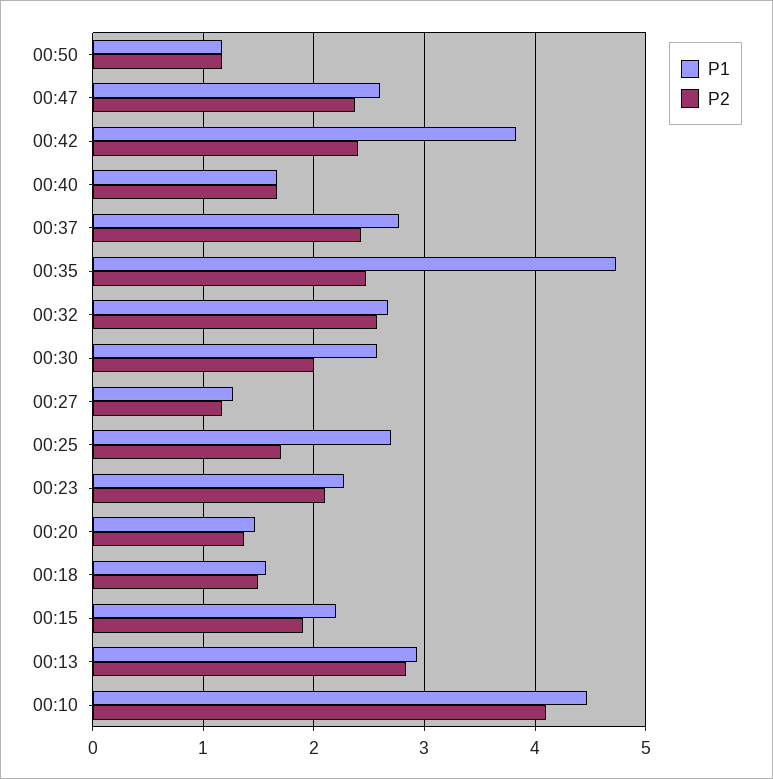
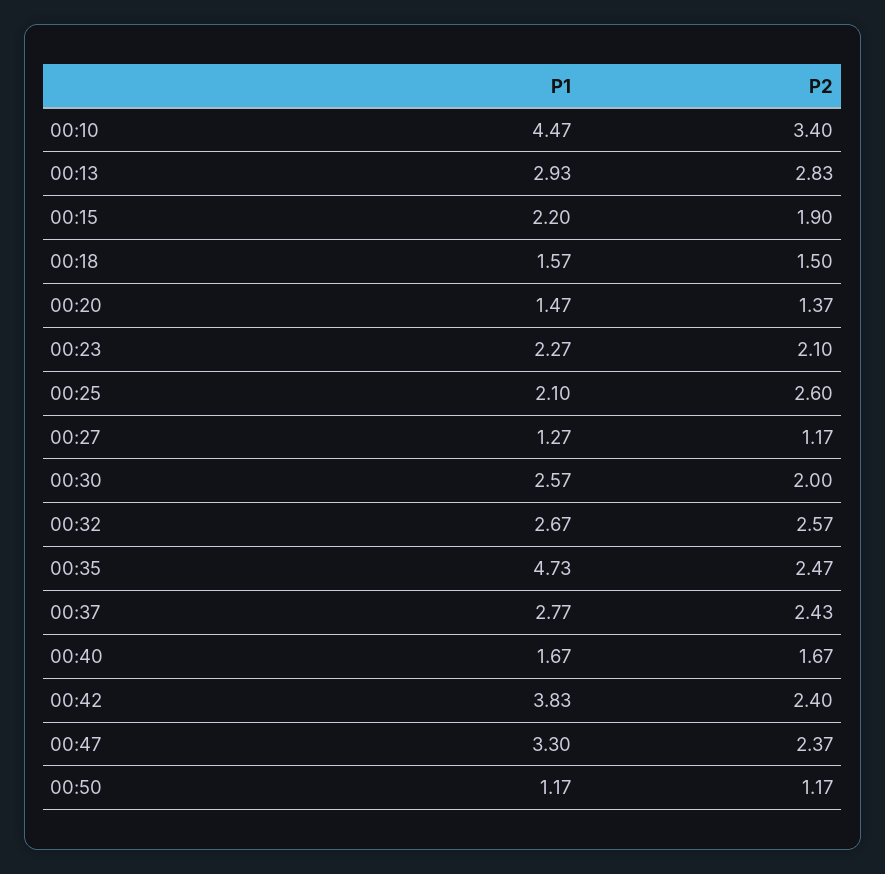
  {
    "P1": {
      "00:50": 1.17,
-     "00:47": 2.6,
+     "00:47": 3.3,
      "00:42": 3.83,
      "00:40": 1.67,
      "00:37": 2.77,
      "00:35": 4.73,
      "00:32": 2.67,
      "00:30": 2.57,
      "00:27": 1.27,
-     "00:25": 2.7,
+     "00:25": 2.1,
      "00:23": 2.27,
      "00:20": 1.47,
      "00:18": 1.57,
      "00:15": 2.2,
      "00:13": 2.93,
      "00:10": 4.47
    },
    "P2": {
      "00:50": 1.17,
      "00:47": 2.37,
      "00:42": 2.4,
      "00:40": 1.67,
      "00:37": 2.43,
      "00:35": 2.47,
      "00:32": 2.57,
      "00:30": 2,
      "00:27": 1.17,
-     "00:25": 1.7,
+     "00:25": 2.6,
      "00:23": 2.1,
      "00:20": 1.37,
      "00:18": 1.5,
      "00:15": 1.9,
      "00:13": 2.83,
-     "00:10": 4.1
+     "00:10": 3.4
    }
  }

